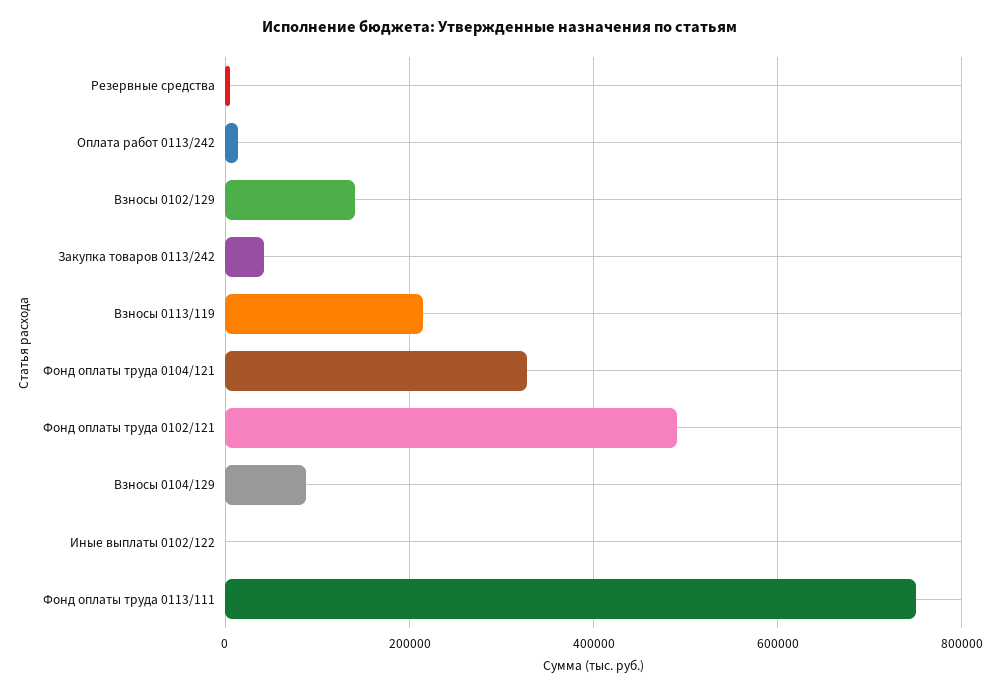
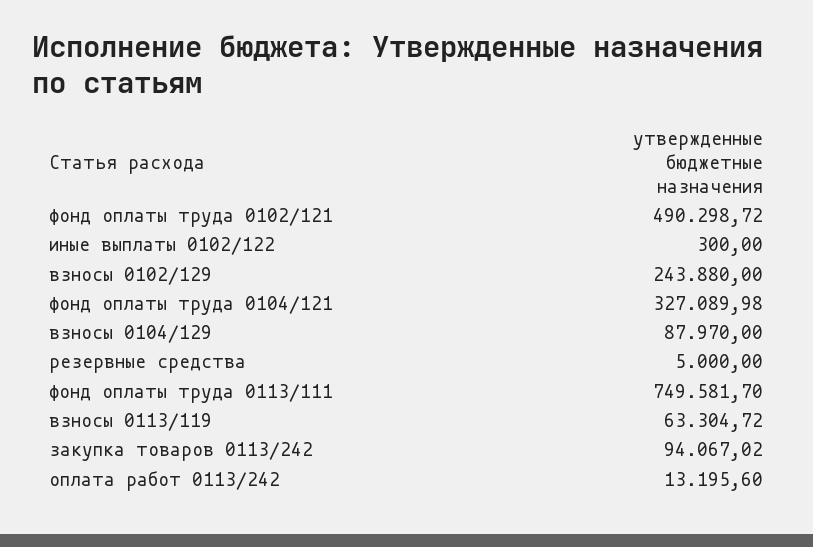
  {
    "Резервные средства": 5000,
    "Оплата работ 0113/242": 13195.6,
-   "Взносы 0102/129": 140000,
+   "Взносы 0102/129": 243880,
-   "Закупка товаров 0113/242": 40000,
+   "Закупка товаров 0113/242": 94067.02,
-   "Взносы 0113/119": 220000,
+   "Взносы 0113/119": 63304.72,
    "Фонд оплаты труда 0104/121": 327089.98,
    "Фонд оплаты труда 0102/121": 490298.72,
    "Взносы 0104/129": 87970,
    "Иные выплаты 0102/122": 300,
    "Фонд оплаты труда 0113/111": 749581.7
  }

